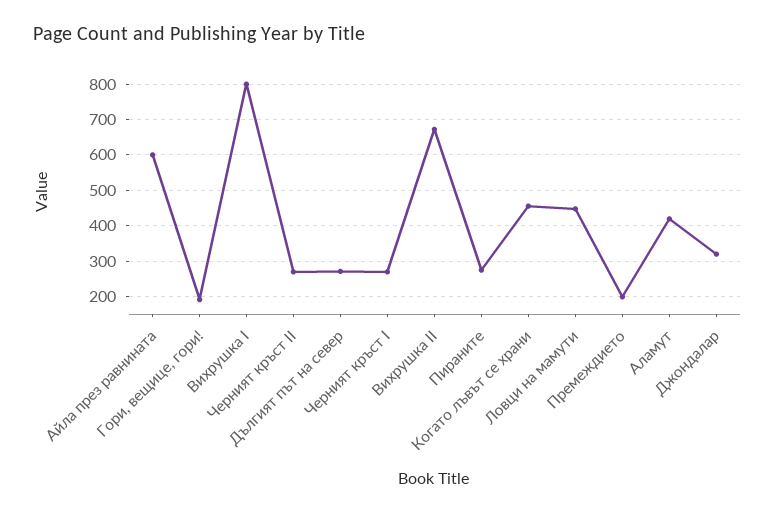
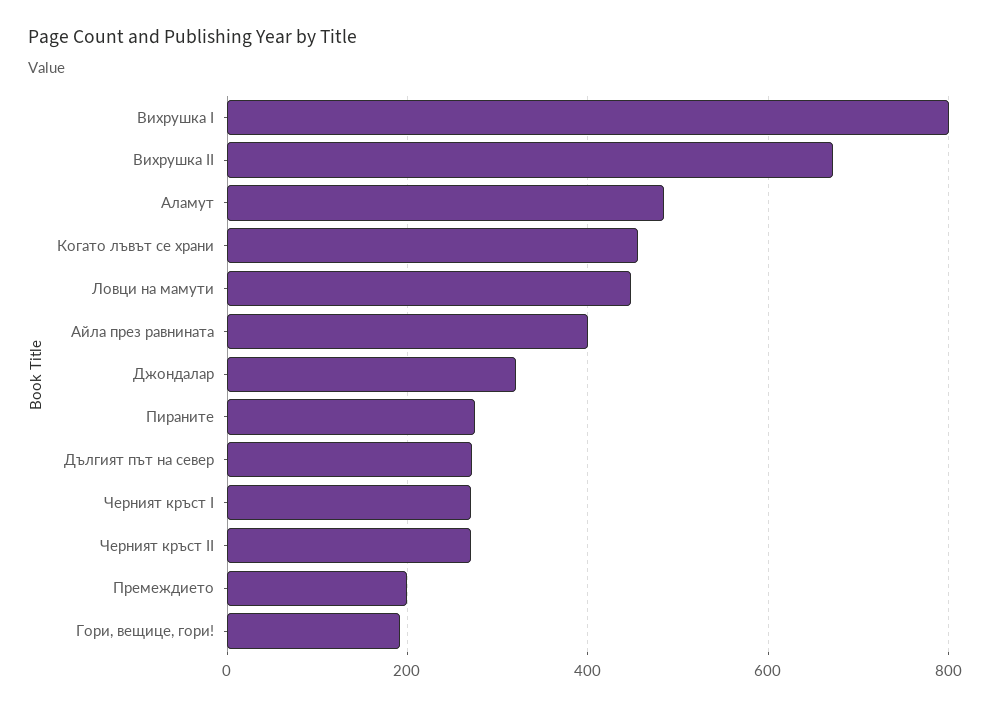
  {
-   "Айла през равнината": 600,
+   "Айла през равнината": 400,
    "Гори, вещице, гори!": 200,
    "Вихрушка I": 800,
    "Черният кръст II": 280,
    "Дългият път на север": 280,
    "Черният кръст I": 280,
    "Вихрушка II": 680,
    "Пираните": 280,
    "Когато лъвът се храни": 460,
    "Ловци на мамути": 440,
    "Премеждието": 200,
-   "Аламут": 420,
+   "Аламут": 480,
    "Джондалар": 320
  }

